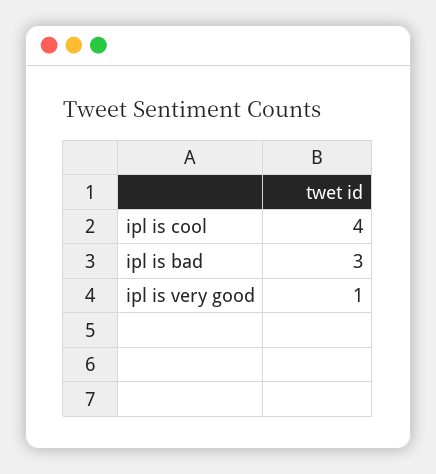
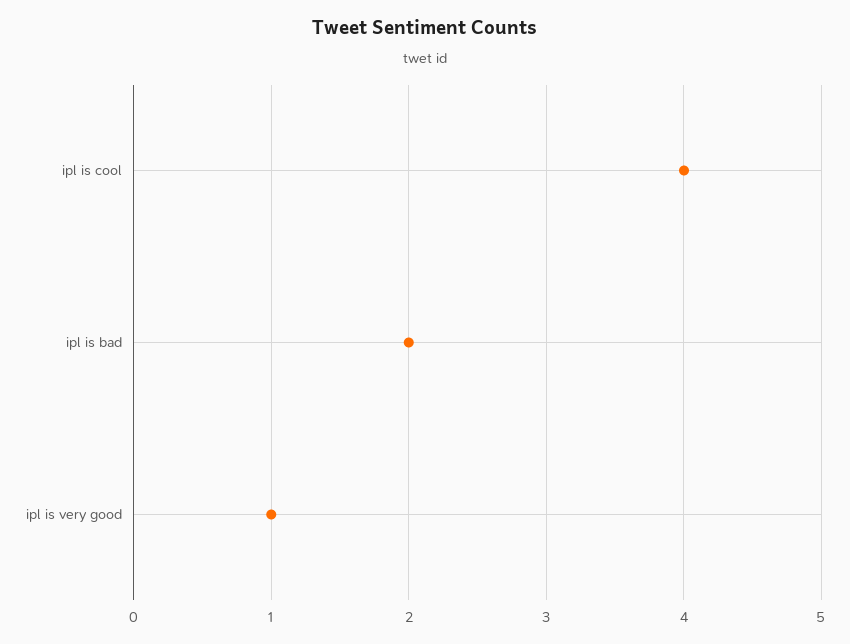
  {
    "ipl is cool": 4,
-   "ipl is bad": 3,
+   "ipl is bad": 2,
    "ipl is very good": 1
  }

